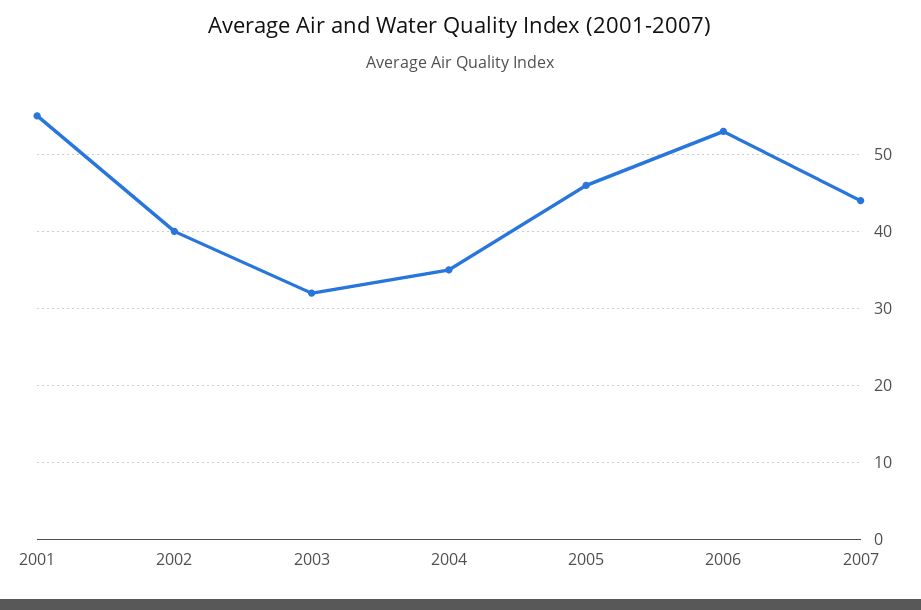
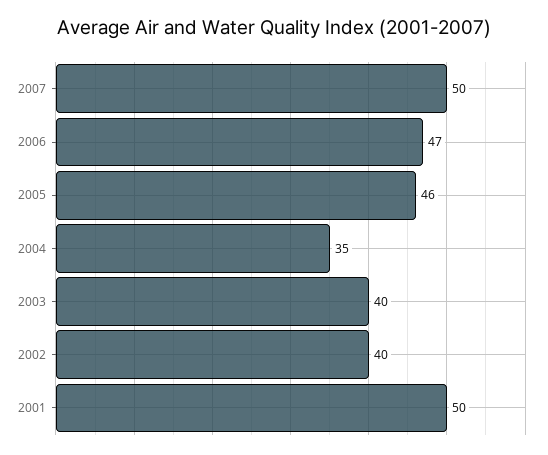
  {
-   "2001": 55,
+   "2001": 50,
    "2002": 40,
-   "2003": 32,
+   "2003": 40,
    "2004": 35,
    "2005": 46,
-   "2006": 53,
+   "2006": 47,
-   "2007": 44
+   "2007": 50
  }

